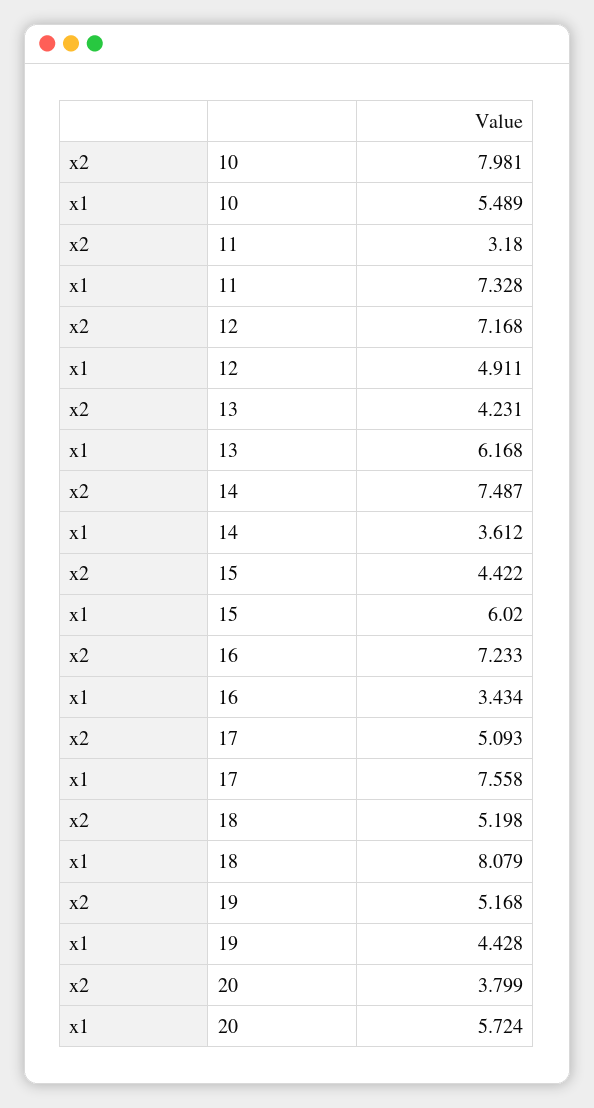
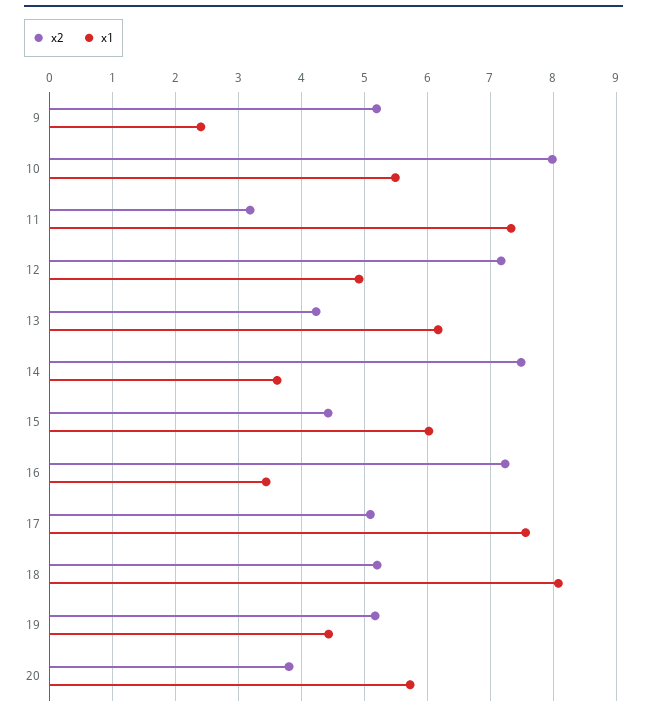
  {
    "x2": {
      "10": 7.981,
      "11": 3.18,
      "12": 7.168,
      "13": 4.231,
      "14": 7.487,
      "15": 4.422,
      "16": 7.233,
      "17": 5.093,
      "18": 5.198,
      "19": 5.168,
-     "20": 3.799
+     "20": 3.799,
+     "9": 5.2
    },
    "x1": {
      "10": 5.489,
      "11": 7.328,
      "12": 4.911,
      "13": 6.168,
      "14": 3.612,
      "15": 6.02,
      "16": 3.434,
      "17": 7.558,
      "18": 8.079,
      "19": 4.428,
-     "20": 5.724
+     "20": 5.724,
+     "9": 2.4
    }
  }

